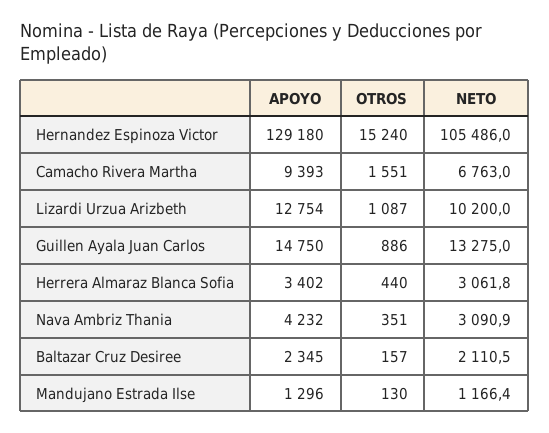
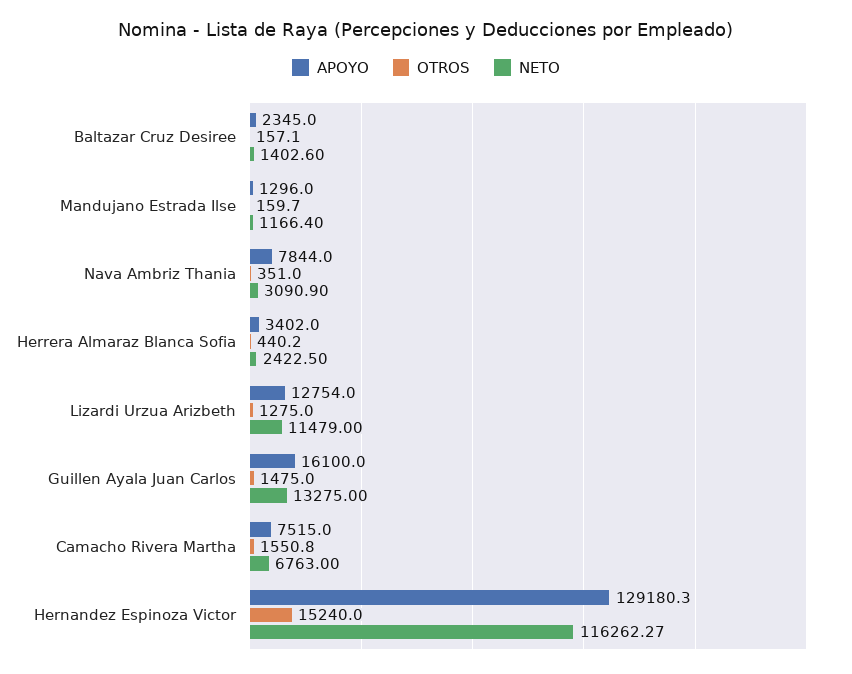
  {
    "APOYO": {
      "Hernandez Espinoza Victor": 129180.3,
-     "Camacho Rivera Martha": 9393,
+     "Camacho Rivera Martha": 7515,
      "Lizardi Urzua Arizbeth": 12754,
-     "Guillen Ayala Juan Carlos": 14750,
+     "Guillen Ayala Juan Carlos": 16100,
      "Herrera Almaraz Blanca Sofia": 3402,
-     "Nava Ambriz Thania": 4232,
+     "Nava Ambriz Thania": 7844,
      "Baltazar Cruz Desiree": 2345,
      "Mandujano Estrada Ilse": 1296
    },
    "OTROS": {
      "Hernandez Espinoza Victor": 15240,
      "Camacho Rivera Martha": 1550.8,
-     "Lizardi Urzua Arizbeth": 1087,
+     "Lizardi Urzua Arizbeth": 1275,
-     "Guillen Ayala Juan Carlos": 886,
+     "Guillen Ayala Juan Carlos": 1475,
      "Herrera Almaraz Blanca Sofia": 440.2,
      "Nava Ambriz Thania": 351,
      "Baltazar Cruz Desiree": 157.1,
-     "Mandujano Estrada Ilse": 130
+     "Mandujano Estrada Ilse": 159.7
    },
    "NETO": {
-     "Hernandez Espinoza Victor": 105486,
+     "Hernandez Espinoza Victor": 116262.27,
      "Camacho Rivera Martha": 6763,
-     "Lizardi Urzua Arizbeth": 10200,
+     "Lizardi Urzua Arizbeth": 11479,
      "Guillen Ayala Juan Carlos": 13275,
-     "Herrera Almaraz Blanca Sofia": 3061.8,
+     "Herrera Almaraz Blanca Sofia": 2422.5,
      "Nava Ambriz Thania": 3090.9,
-     "Baltazar Cruz Desiree": 2110.5,
+     "Baltazar Cruz Desiree": 1402.6,
      "Mandujano Estrada Ilse": 1166.4
    }
  }

